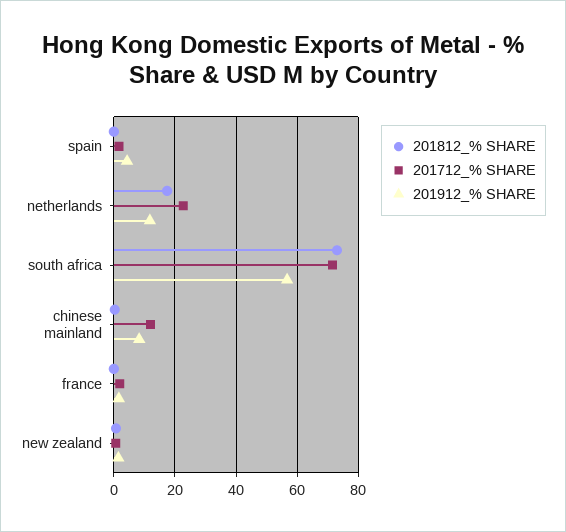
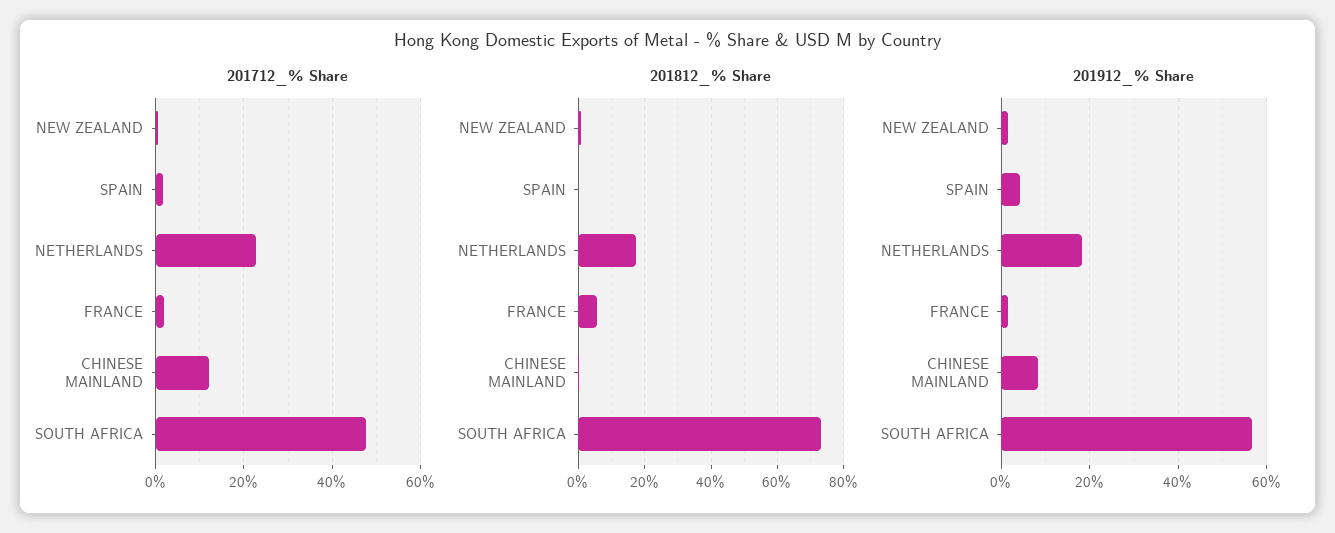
  {
    "201812_% SHARE": {
      "spain": 0,
      "netherlands": 18,
      "south africa": 74,
      "chinese mainland": 0,
-     "france": 0,
+     "france": 6,
      "new zealand": 0
    },
    "201712_% SHARE": {
      "spain": 2,
      "netherlands": 22,
-     "south africa": 72,
+     "south africa": 48,
      "chinese mainland": 12,
      "france": 2,
      "new zealand": 0
    },
    "201912_% SHARE": {
      "spain": 4,
-     "netherlands": 12,
+     "netherlands": 18,
      "south africa": 56,
      "chinese mainland": 8,
      "france": 2,
      "new zealand": 2
    }
  }

